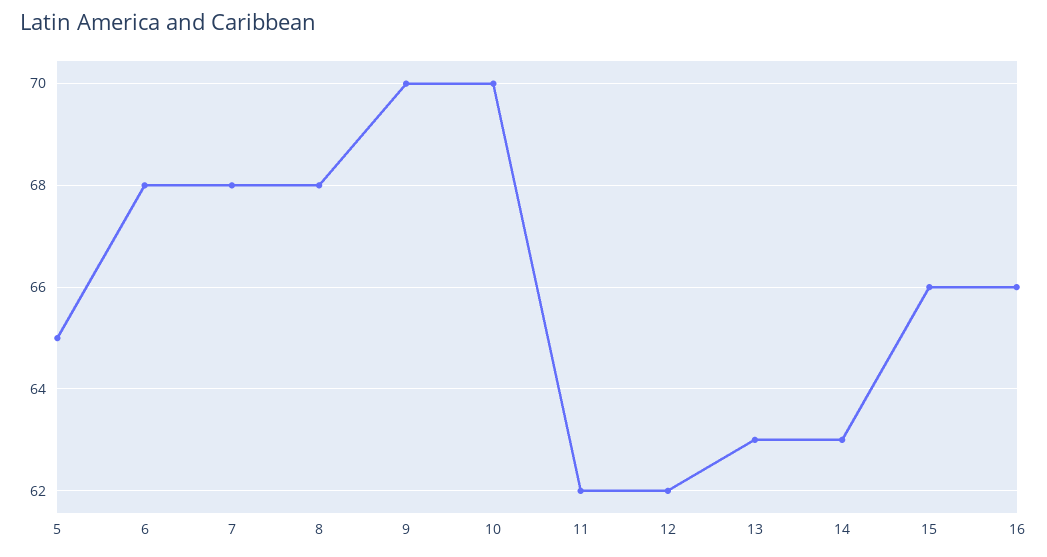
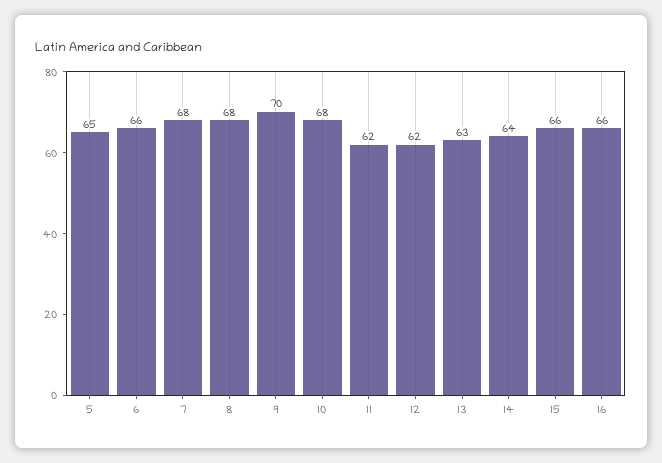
  {
    "5": 65,
-   "6": 68,
+   "6": 66,
    "7": 68,
    "8": 68,
    "9": 70,
-   "10": 70,
+   "10": 68,
    "11": 62,
    "12": 62,
    "13": 63,
-   "14": 63,
+   "14": 64,
    "15": 66,
    "16": 66
  }

